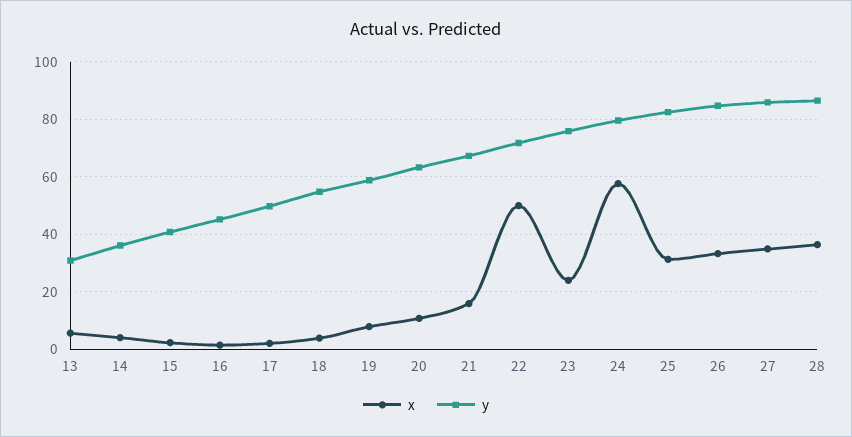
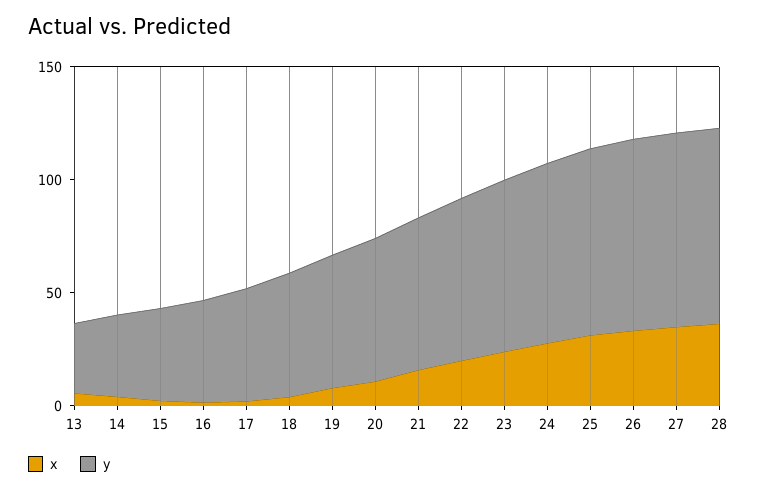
  {
    "x": {
      "13": 5,
      "14": 5,
      "15": 2.5,
      "16": 2.5,
      "17": 2.5,
      "18": 5,
      "19": 7.5,
      "20": 10,
      "21": 15,
-     "22": 50,
+     "22": 20,
      "23": 25,
-     "24": 57.5,
+     "24": 30,
      "25": 32.5,
      "26": 32.5,
      "27": 35,
      "28": 37.5
    },
    "y": {
      "13": 30,
      "14": 35,
      "15": 40,
      "16": 45,
      "17": 50,
      "18": 55,
      "19": 60,
      "20": 62.5,
      "21": 67.5,
      "22": 72.5,
      "23": 75,
      "24": 80,
      "25": 82.5,
      "26": 85,
      "27": 85,
      "28": 87.5
    }
  }

